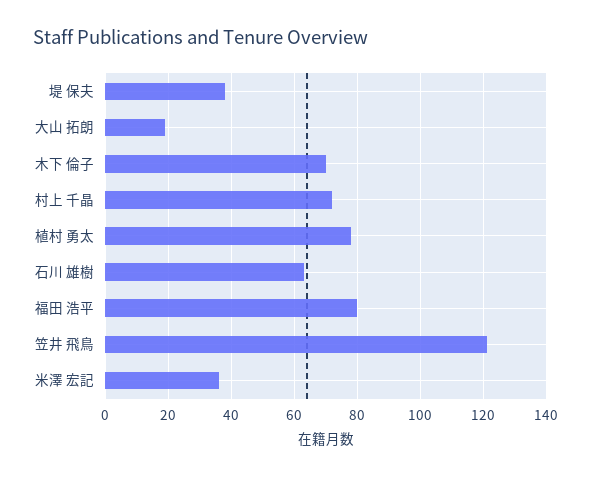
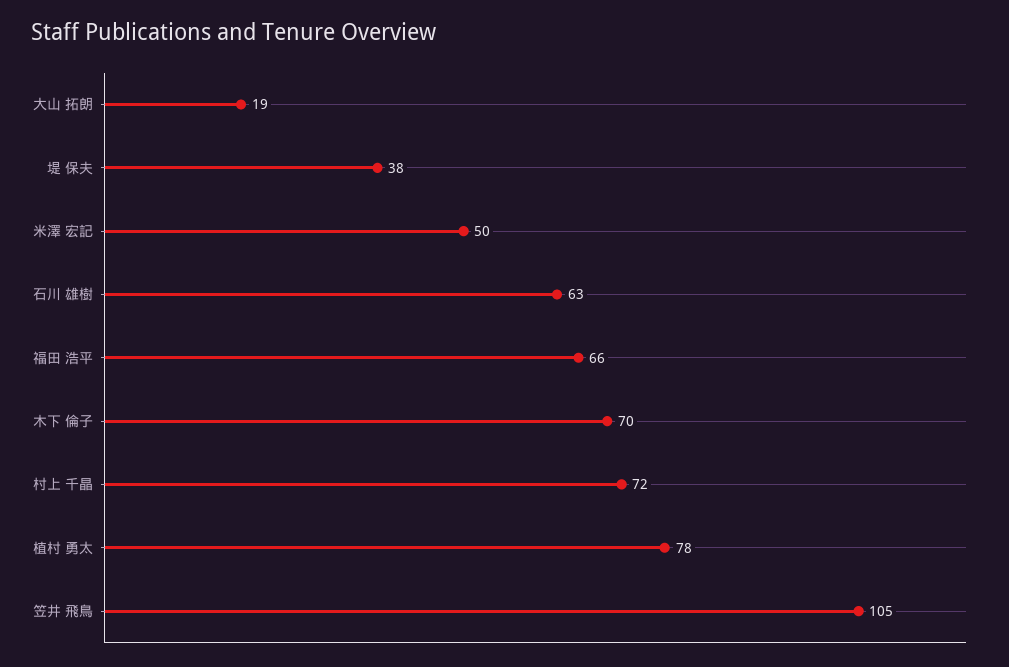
  {
    "堤 保夫": 38,
    "大山 拓朗": 19,
    "木下 倫子": 70,
    "村上 千晶": 72,
    "植村 勇太": 78,
    "石川 雄樹": 63,
-   "福田 浩平": 80,
+   "福田 浩平": 66,
-   "笠井 飛鳥": 120,
+   "笠井 飛鳥": 105,
-   "米澤 宏記": 35
+   "米澤 宏記": 50
  }

